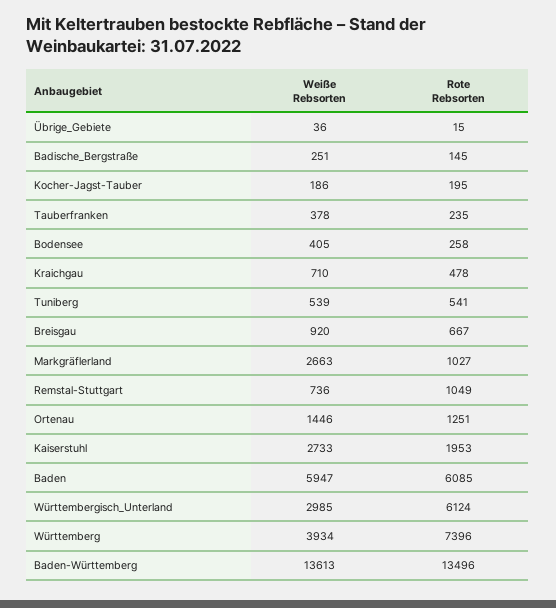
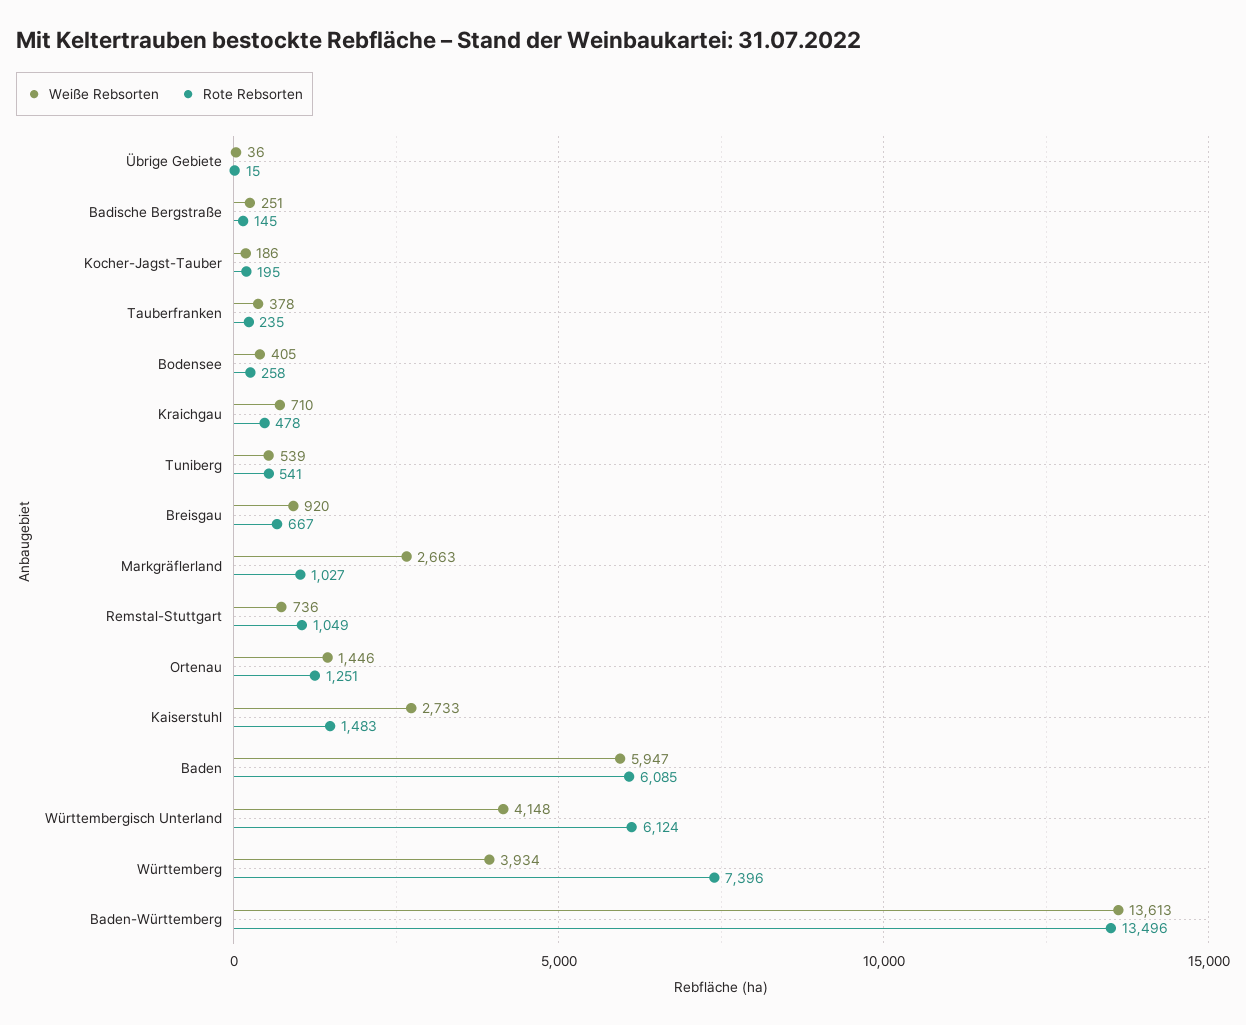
  {
    "Weiße Rebsorten": {
      "Übrige_Gebiete": 36,
      "Badische_Bergstraße": 251,
      "Kocher-Jagst-Tauber": 186,
      "Tauberfranken": 378,
      "Bodensee": 405,
      "Kraichgau": 710,
      "Tuniberg": 539,
      "Breisgau": 920,
      "Markgräflerland": 2663,
      "Remstal-Stuttgart": 736,
      "Ortenau": 1446,
      "Kaiserstuhl": 2733,
      "Baden": 5947,
-     "Württembergisch_Unterland": 2985,
+     "Württembergisch_Unterland": 4148,
      "Württemberg": 3934,
      "Baden-Württemberg": 13613
    },
    "Rote Rebsorten": {
      "Übrige_Gebiete": 15,
      "Badische_Bergstraße": 145,
      "Kocher-Jagst-Tauber": 195,
      "Tauberfranken": 235,
      "Bodensee": 258,
      "Kraichgau": 478,
      "Tuniberg": 541,
      "Breisgau": 667,
      "Markgräflerland": 1027,
      "Remstal-Stuttgart": 1049,
      "Ortenau": 1251,
-     "Kaiserstuhl": 1953,
+     "Kaiserstuhl": 1483,
      "Baden": 6085,
      "Württembergisch_Unterland": 6124,
      "Württemberg": 7396,
      "Baden-Württemberg": 13496
    }
  }

